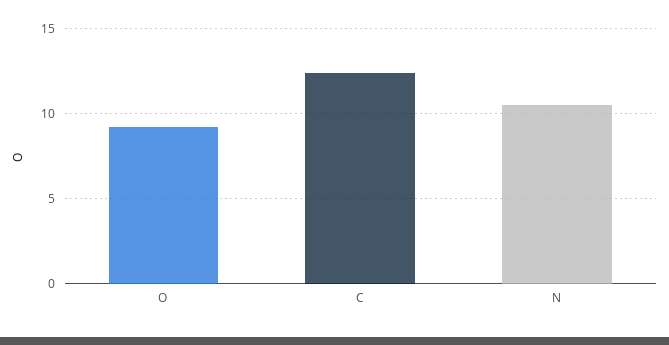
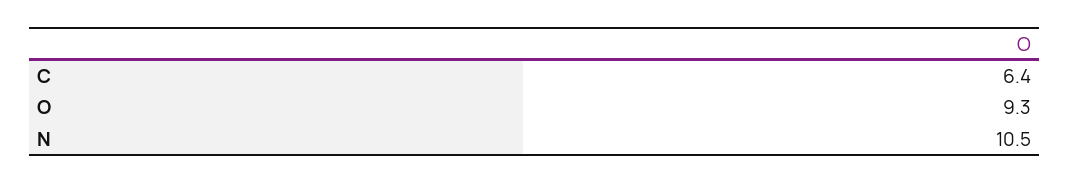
  {
    "O": 9.3,
-   "C": 12.5,
+   "C": 6.4,
    "N": 10.5
  }

